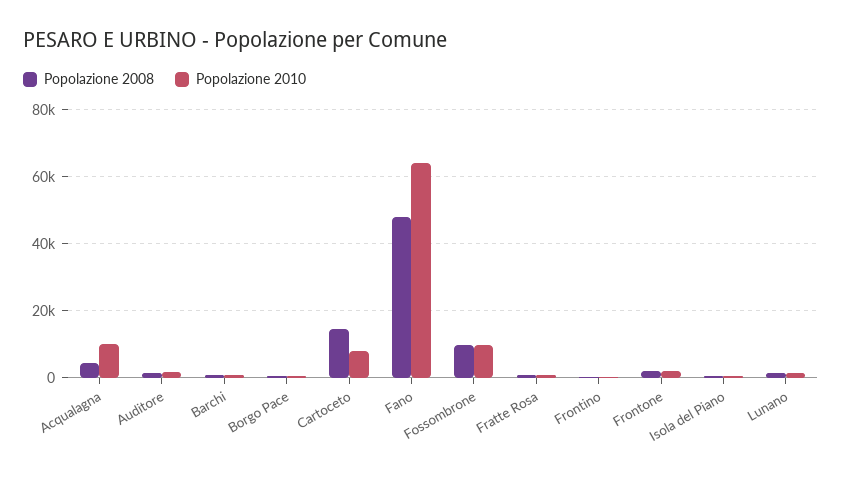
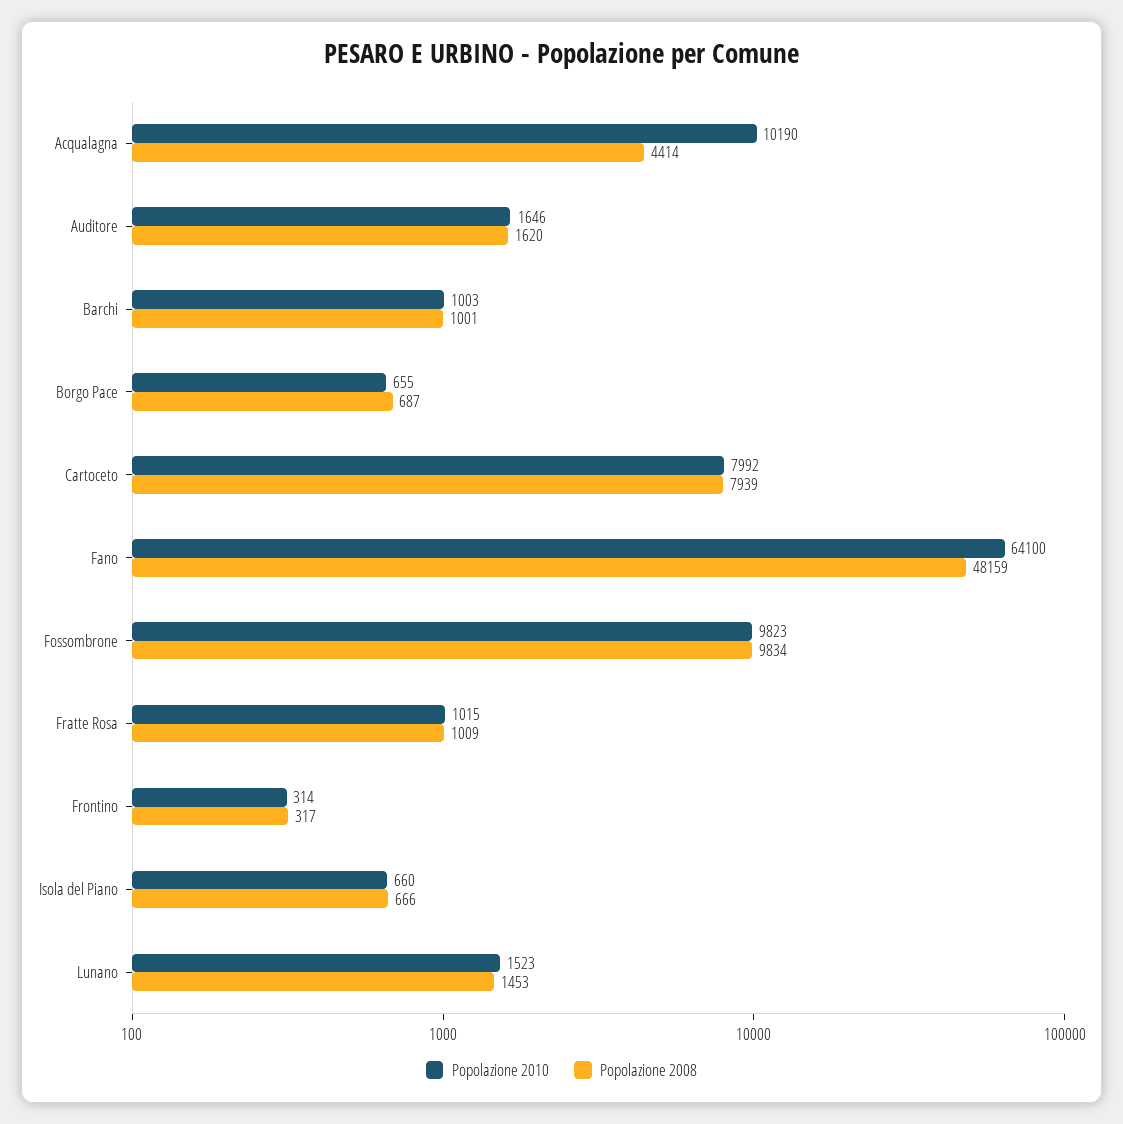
  {
    "Popolazione 2008": {
      "Acqualagna": 4414,
      "Auditore": 1620,
      "Barchi": 1001,
      "Borgo Pace": 687,
-     "Cartoceto": 14000,
+     "Cartoceto": 7939,
      "Fano": 48159,
      "Fossombrone": 9834,
      "Fratte Rosa": 1009,
      "Frontino": 317,
-     "Frontone": 2000,
      "Isola del Piano": 666,
      "Lunano": 1453
    },
    "Popolazione 2010": {
      "Acqualagna": 10190,
      "Auditore": 1646,
      "Barchi": 1003,
      "Borgo Pace": 655,
      "Cartoceto": 7992,
      "Fano": 64100,
      "Fossombrone": 9823,
      "Fratte Rosa": 1015,
      "Frontino": 314,
-     "Frontone": 2000,
      "Isola del Piano": 660,
      "Lunano": 1523
    }
  }

